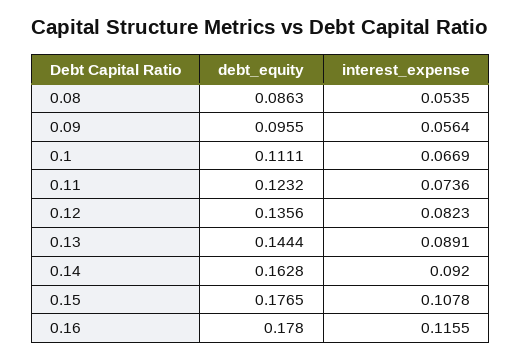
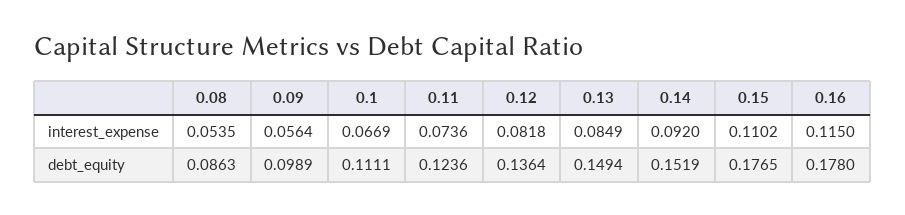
  {
    "debt_equity": {
      "0.08": 0.0863,
-     "0.09": 0.0955,
+     "0.09": 0.0989,
      "0.1": 0.1111,
-     "0.11": 0.1232,
+     "0.11": 0.1236,
-     "0.12": 0.1356,
+     "0.12": 0.1364,
-     "0.13": 0.1444,
+     "0.13": 0.1494,
-     "0.14": 0.1628,
+     "0.14": 0.1519,
      "0.15": 0.1765,
      "0.16": 0.178
    },
    "interest_expense": {
      "0.08": 0.0535,
      "0.09": 0.0564,
      "0.1": 0.0669,
      "0.11": 0.0736,
-     "0.12": 0.0823,
+     "0.12": 0.0818,
-     "0.13": 0.0891,
+     "0.13": 0.0849,
      "0.14": 0.092,
-     "0.15": 0.1078,
+     "0.15": 0.1102,
-     "0.16": 0.1155
+     "0.16": 0.115
    }
  }

